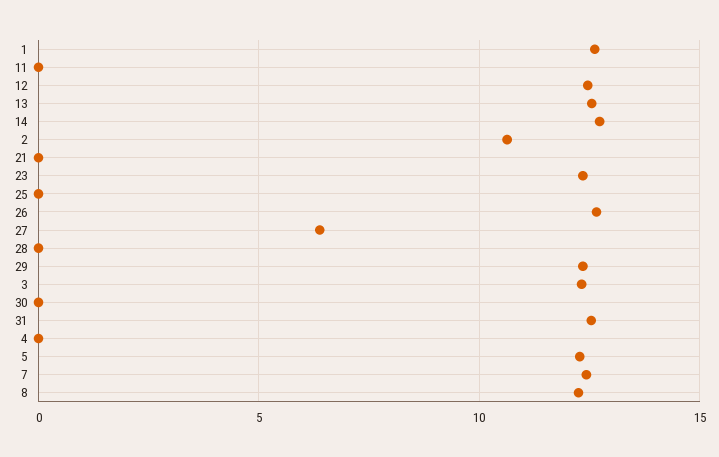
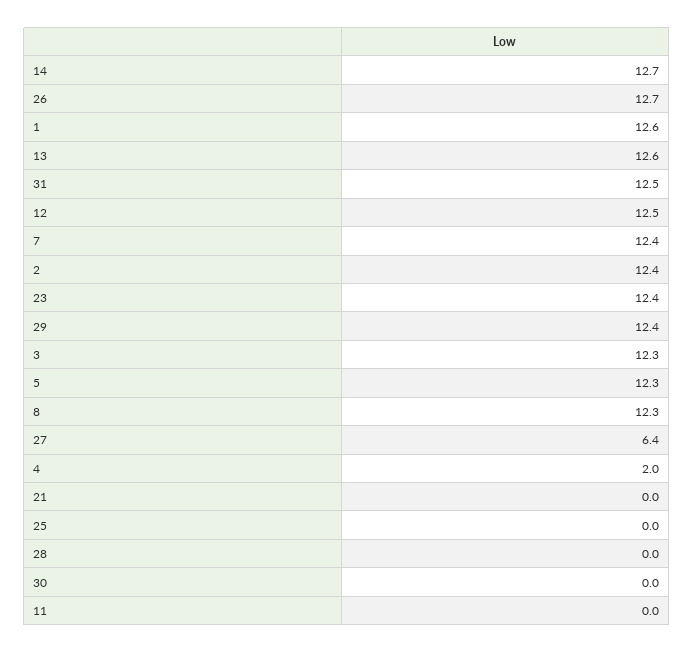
  {
    "1": 12.6,
    "11": 0,
    "12": 12.5,
    "13": 12.6,
    "14": 12.7,
-   "2": 10.5,
+   "2": 12.4,
    "21": 0,
    "23": 12.4,
    "25": 0,
    "26": 12.7,
    "27": 6.4,
    "28": 0,
    "29": 12.4,
    "3": 12.3,
    "30": 0,
    "31": 12.5,
-   "4": 0,
+   "4": 2,
    "5": 12.3,
    "7": 12.4,
    "8": 12.3
  }

